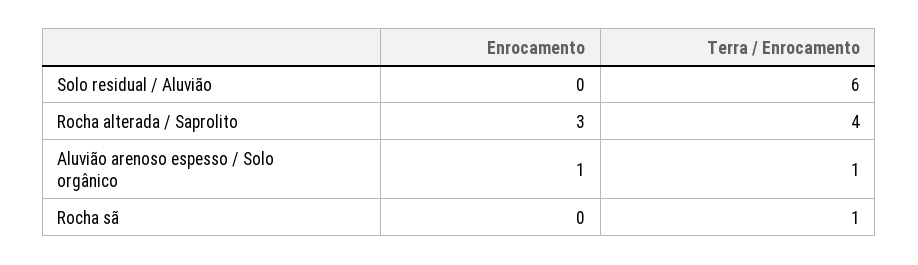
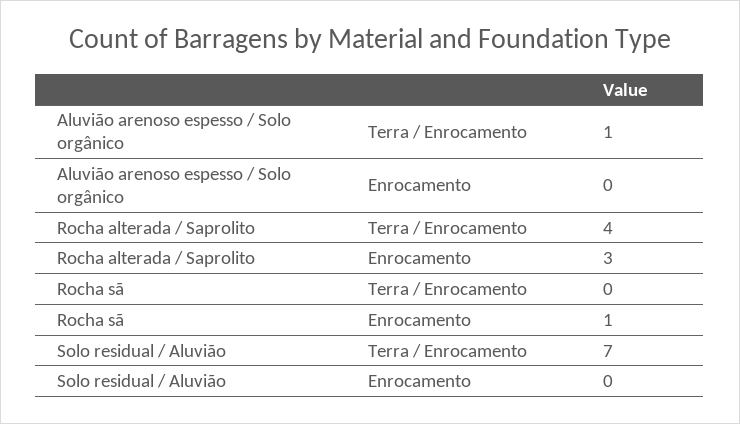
  {
    "Enrocamento": {
      "Solo residual / Aluvião": 0,
      "Rocha alterada / Saprolito": 3,
-     "Aluvião arenoso espesso / Solo orgânico": 1,
+     "Aluvião arenoso espesso / Solo orgânico": 0,
-     "Rocha sã": 0
+     "Rocha sã": 1
    },
    "Terra / Enrocamento": {
-     "Solo residual / Aluvião": 6,
+     "Solo residual / Aluvião": 7,
      "Rocha alterada / Saprolito": 4,
      "Aluvião arenoso espesso / Solo orgânico": 1,
-     "Rocha sã": 1
+     "Rocha sã": 0
    }
  }

